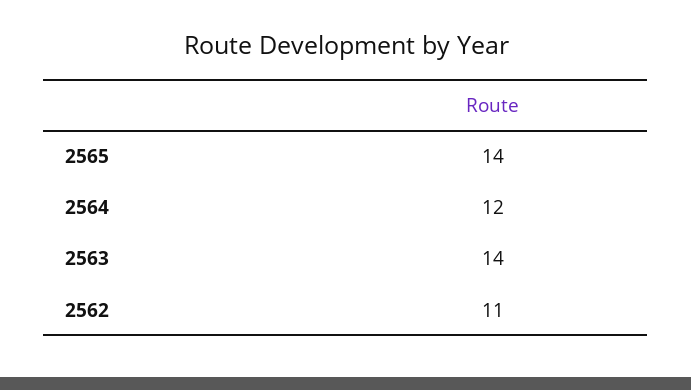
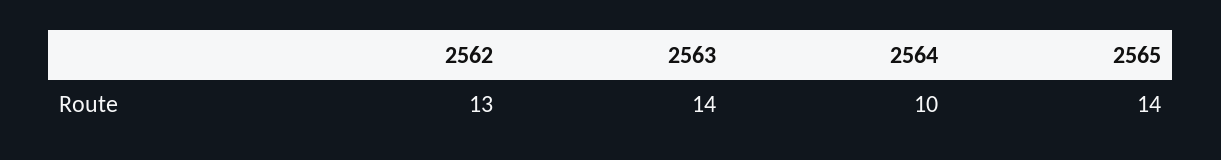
  {
    "2565": 14,
-   "2564": 12,
+   "2564": 10,
    "2563": 14,
-   "2562": 11
+   "2562": 13
  }

